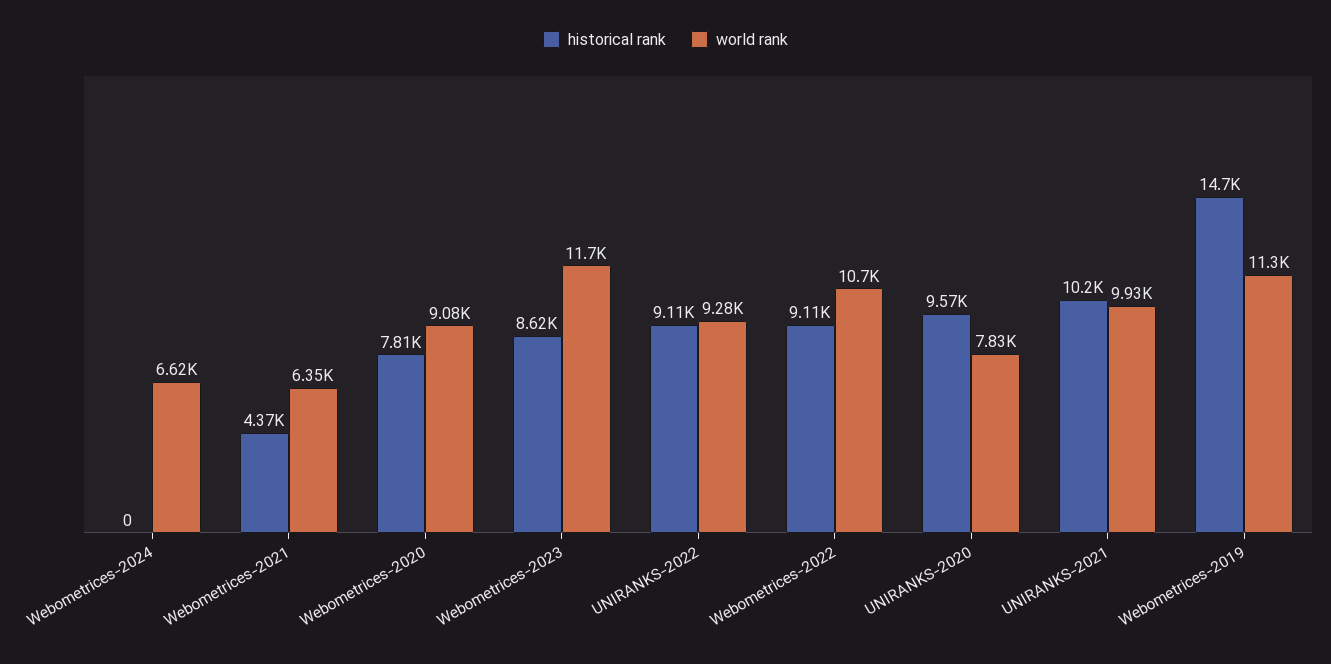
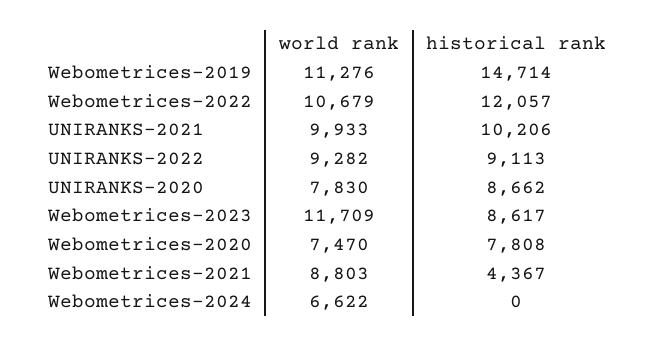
  {
    "historical rank": {
      "Webometrices-2024": 0,
      "Webometrices-2021": 4367,
      "Webometrices-2020": 7808,
      "Webometrices-2023": 8617,
      "UNIRANKS-2022": 9113,
-     "Webometrices-2022": 9110,
+     "Webometrices-2022": 12057,
-     "UNIRANKS-2020": 9570,
+     "UNIRANKS-2020": 8662,
      "UNIRANKS-2021": 10206,
      "Webometrices-2019": 14714
    },
    "world rank": {
      "Webometrices-2024": 6622,
-     "Webometrices-2021": 6350,
+     "Webometrices-2021": 8803,
-     "Webometrices-2020": 9080,
+     "Webometrices-2020": 7470,
      "Webometrices-2023": 11709,
      "UNIRANKS-2022": 9282,
      "Webometrices-2022": 10679,
      "UNIRANKS-2020": 7830,
      "UNIRANKS-2021": 9933,
      "Webometrices-2019": 11276
    }
  }

